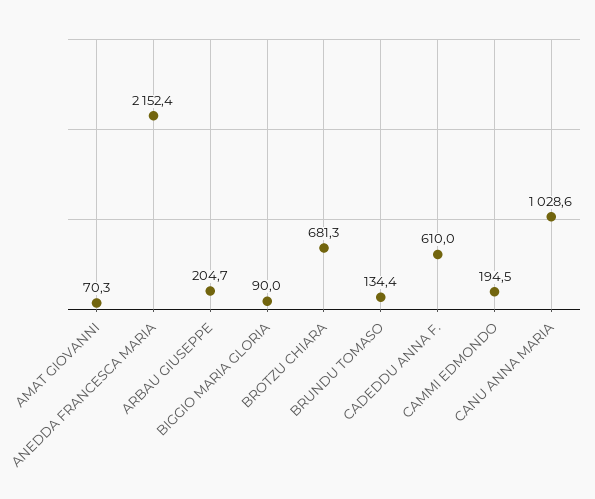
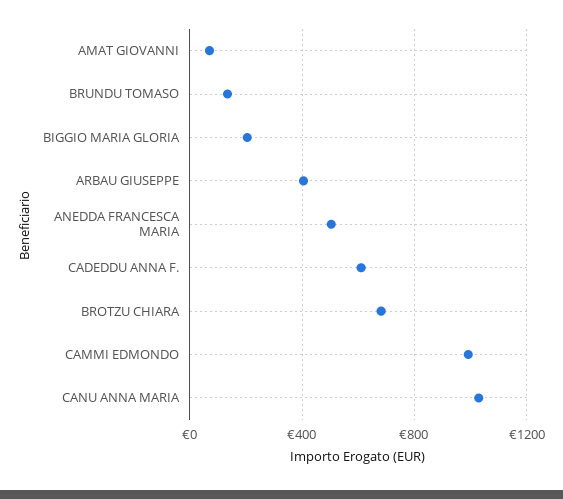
  {
    "AMAT GIOVANNI": 70.3,
-   "ANEDDA FRANCESCA MARIA": 2152.4,
+   "ANEDDA FRANCESCA MARIA": 500,
-   "ARBAU GIUSEPPE": 204.7,
+   "ARBAU GIUSEPPE": 400,
-   "BIGGIO MARIA GLORIA": 90,
+   "BIGGIO MARIA GLORIA": 200,
    "BROTZU CHIARA": 681.3,
    "BRUNDU TOMASO": 134.4,
    "CADEDDU ANNA F.": 610,
-   "CAMMI EDMONDO": 194.5,
+   "CAMMI EDMONDO": 1000,
    "CANU ANNA MARIA": 1028.6
  }

